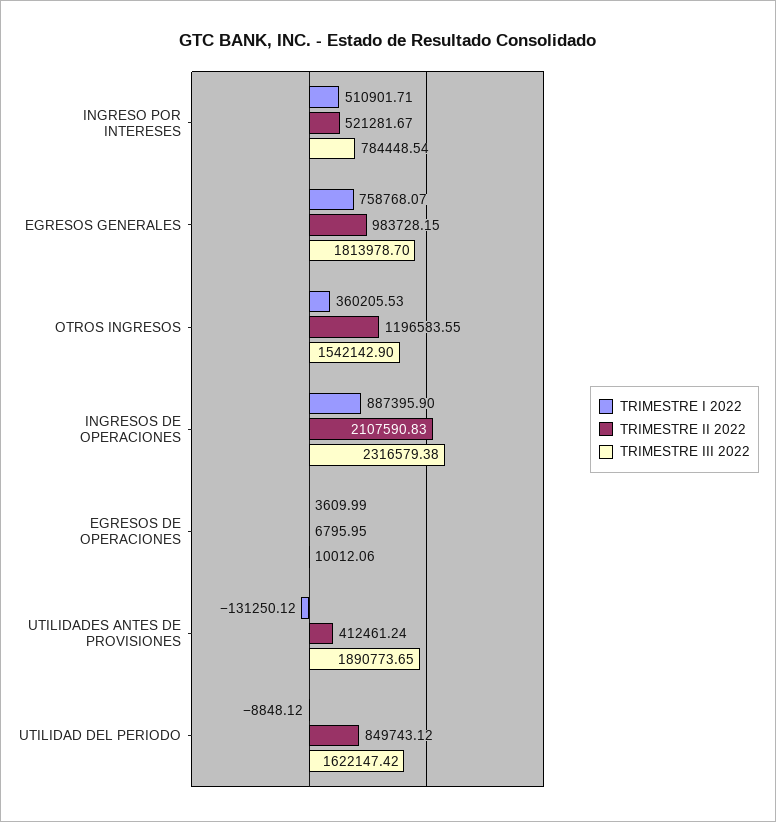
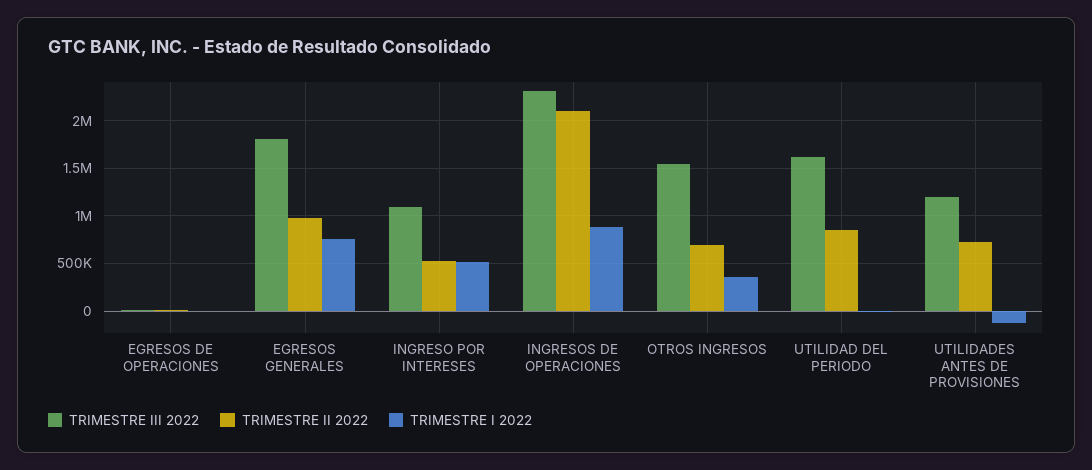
  {
    "TRIMESTRE I 2022": {
      "INGRESO POR INTERESES": 510901.71,
      "EGRESOS GENERALES": 758768.07,
      "OTROS INGRESOS": 360205.53,
      "INGRESOS DE OPERACIONES": 887395.9,
      "EGRESOS DE OPERACIONES": 3609.99,
      "UTILIDADES ANTES DE PROVISIONES": -131250.12,
      "UTILIDAD DEL PERIODO": -8848.12
    },
    "TRIMESTRE II 2022": {
      "INGRESO POR INTERESES": 521281.67,
      "EGRESOS GENERALES": 983728.15,
-     "OTROS INGRESOS": 1196583.55,
+     "OTROS INGRESOS": 700000,
      "INGRESOS DE OPERACIONES": 2107590.83,
      "EGRESOS DE OPERACIONES": 6795.95,
-     "UTILIDADES ANTES DE PROVISIONES": 412461.24,
+     "UTILIDADES ANTES DE PROVISIONES": 700000,
      "UTILIDAD DEL PERIODO": 849743.12
    },
    "TRIMESTRE III 2022": {
-     "INGRESO POR INTERESES": 784448.54,
+     "INGRESO POR INTERESES": 1100000,
      "EGRESOS GENERALES": 1813978.7,
      "OTROS INGRESOS": 1542142.9,
      "INGRESOS DE OPERACIONES": 2316579.38,
      "EGRESOS DE OPERACIONES": 10012.06,
-     "UTILIDADES ANTES DE PROVISIONES": 1890773.65,
+     "UTILIDADES ANTES DE PROVISIONES": 1200000,
      "UTILIDAD DEL PERIODO": 1622147.42
    }
  }

